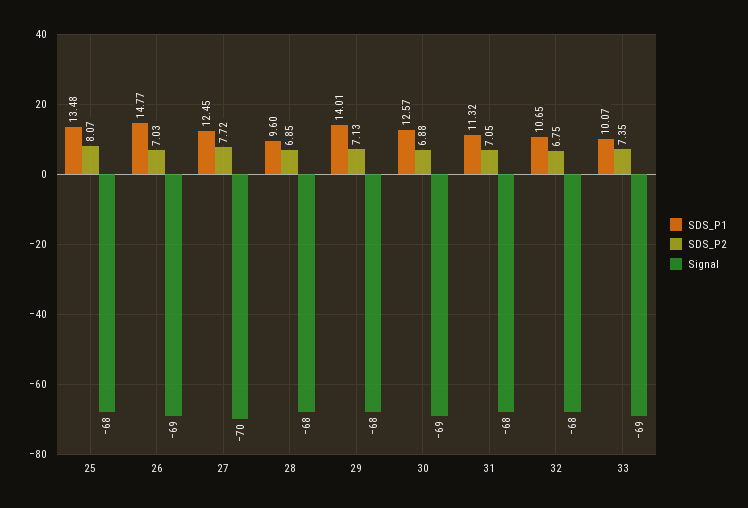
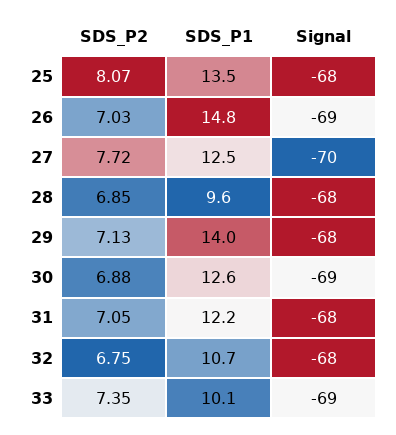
  {
    "SDS_P1": {
      "25": 13.48,
      "26": 14.77,
      "27": 12.45,
      "28": 9.6,
      "29": 14.01,
      "30": 12.57,
-     "31": 11.32,
+     "31": 12.2,
      "32": 10.65,
      "33": 10.07
    },
    "SDS_P2": {
      "25": 8.07,
      "26": 7.03,
      "27": 7.72,
      "28": 6.85,
      "29": 7.13,
      "30": 6.88,
      "31": 7.05,
      "32": 6.75,
      "33": 7.35
    },
    "Signal": {
      "25": -68,
      "26": -69,
      "27": -70,
      "28": -68,
      "29": -68,
      "30": -69,
      "31": -68,
      "32": -68,
      "33": -69
    }
  }

